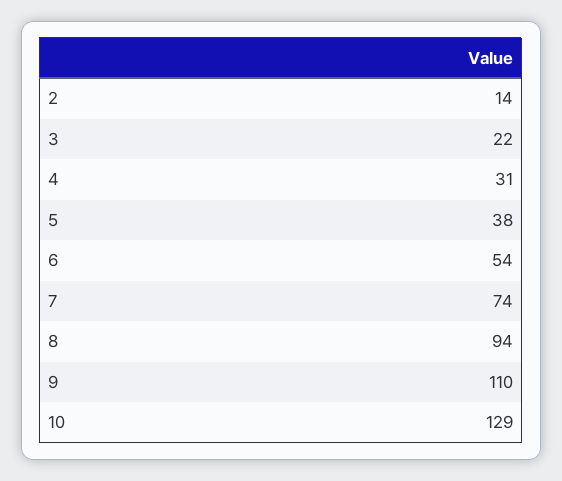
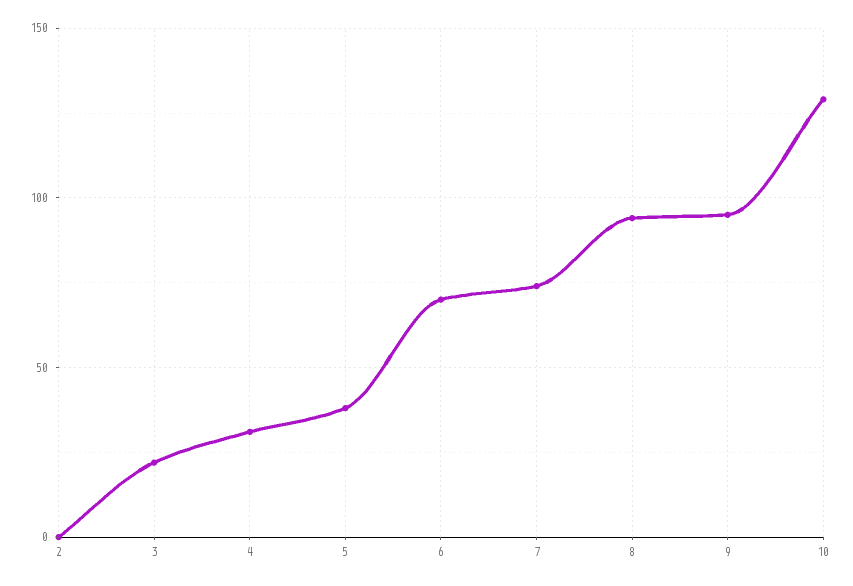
  {
-   "2": 14,
+   "2": 0,
    "3": 22,
    "4": 31,
    "5": 38,
-   "6": 54,
+   "6": 70,
    "7": 74,
    "8": 94,
-   "9": 110,
+   "9": 95,
    "10": 129
  }

